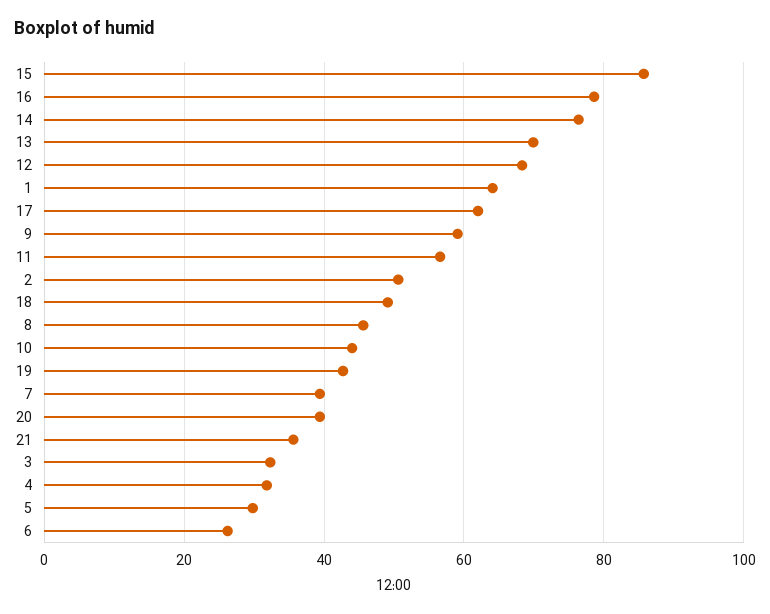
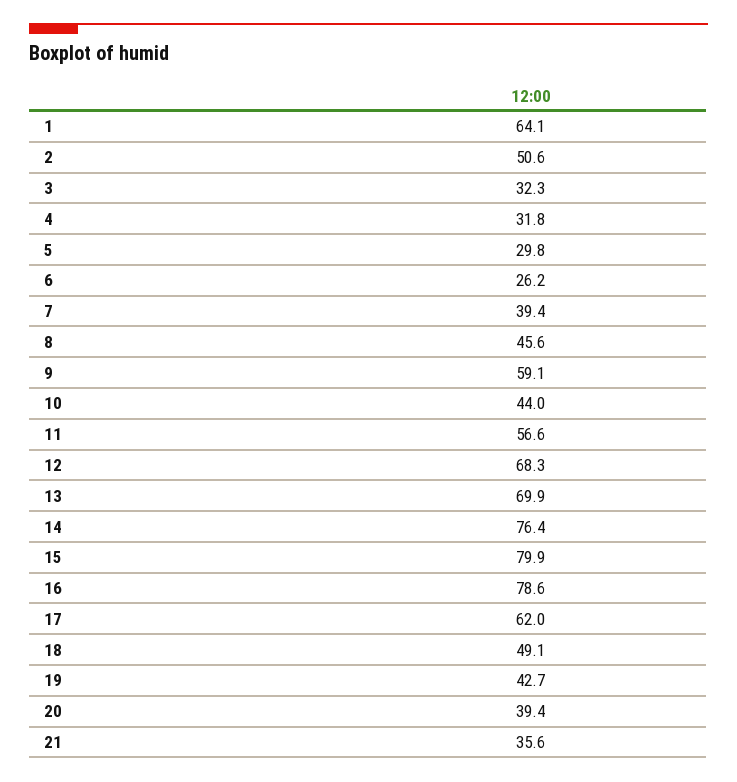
  {
-   "15": 86,
+   "15": 79.9,
    "16": 78.6,
    "14": 76.4,
    "13": 69.9,
    "12": 68.3,
    "1": 64.1,
    "17": 62,
    "9": 59.1,
    "11": 56.6,
    "2": 50.6,
    "18": 49.1,
    "8": 45.6,
    "10": 44,
    "19": 42.7,
    "7": 39.4,
    "20": 39.4,
    "21": 35.6,
    "3": 32.3,
    "4": 31.8,
    "5": 29.8,
    "6": 26.2
  }

